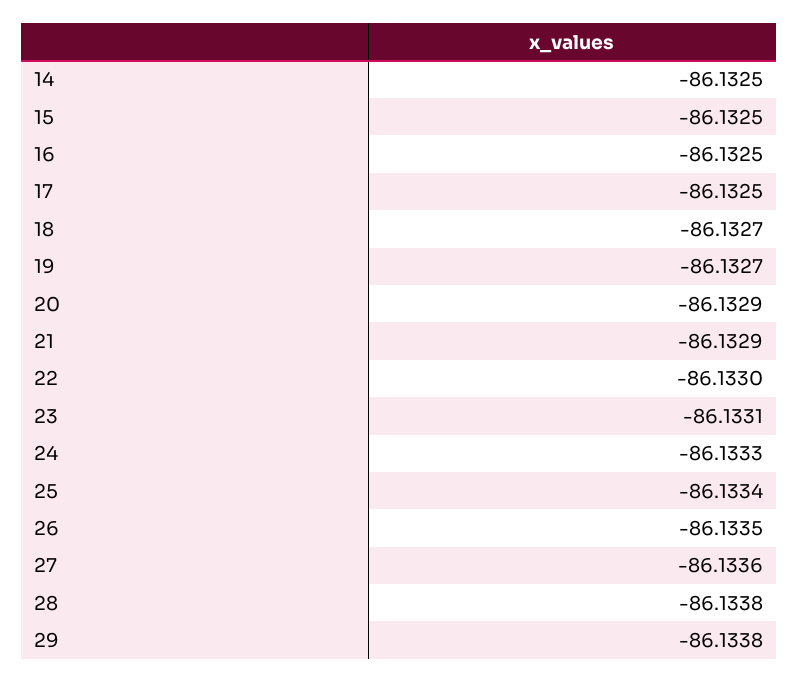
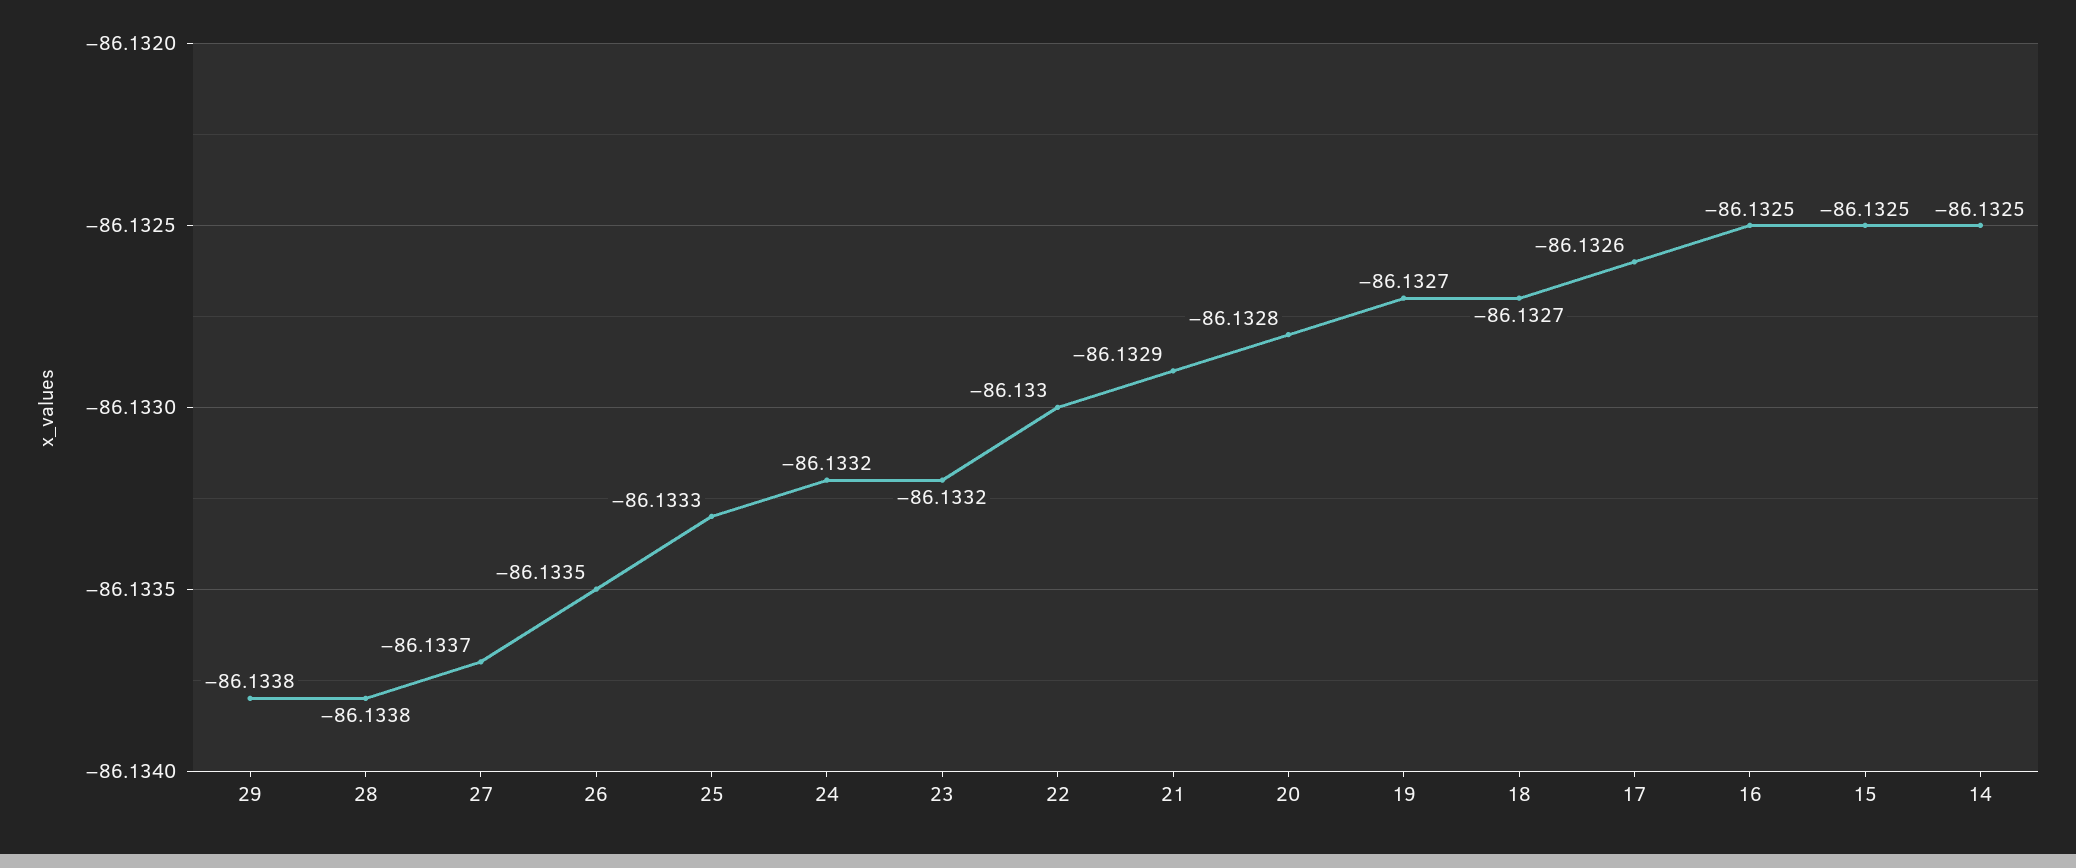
  {
    "14": -86.1325,
    "15": -86.1325,
    "16": -86.1325,
-   "17": -86.1325,
+   "17": -86.1326,
    "18": -86.1327,
    "19": -86.1327,
-   "20": -86.1329,
+   "20": -86.1328,
    "21": -86.1329,
    "22": -86.133,
-   "23": -86.1331,
+   "23": -86.1332,
-   "24": -86.1333,
+   "24": -86.1332,
-   "25": -86.1334,
+   "25": -86.1333,
    "26": -86.1335,
-   "27": -86.1336,
+   "27": -86.1337,
    "28": -86.1338,
    "29": -86.1338
  }

